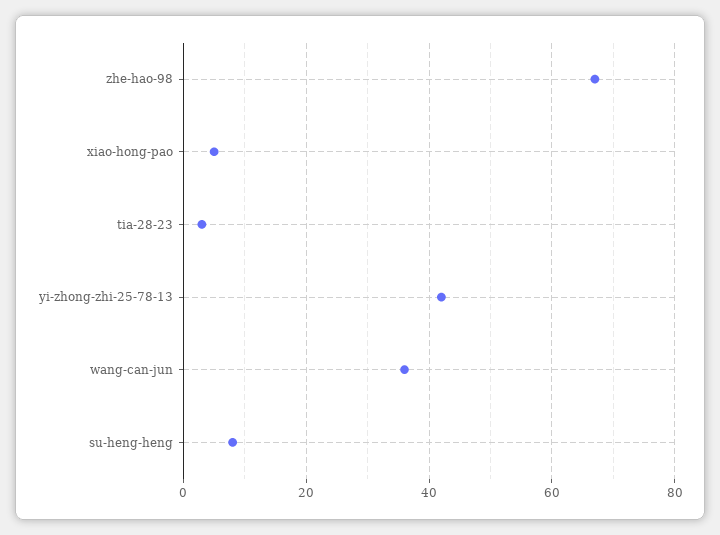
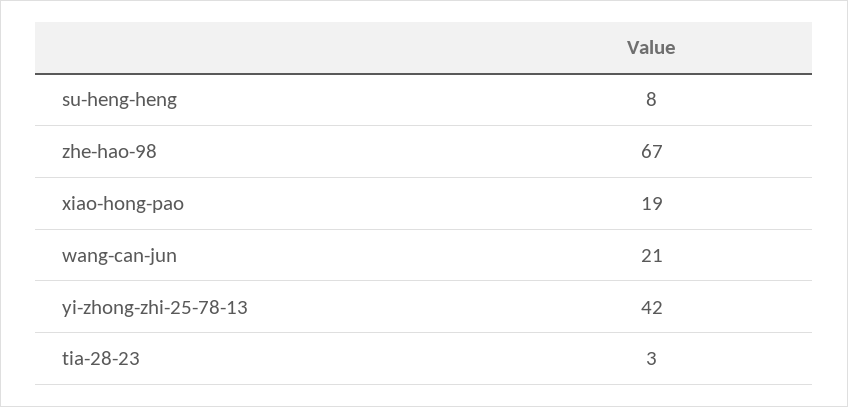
  {
    "zhe-hao-98": 67,
-   "xiao-hong-pao": 5,
+   "xiao-hong-pao": 19,
    "tia-28-23": 3,
    "yi-zhong-zhi-25-78-13": 42,
-   "wang-can-jun": 35,
+   "wang-can-jun": 21,
    "su-heng-heng": 8
  }

